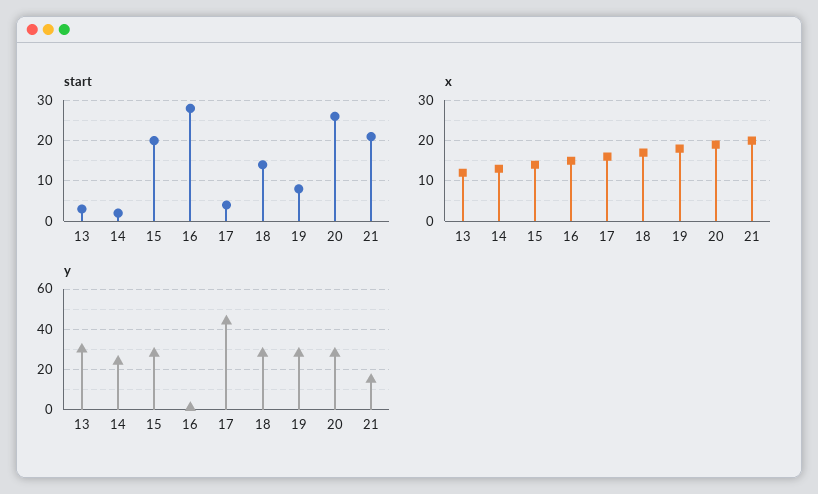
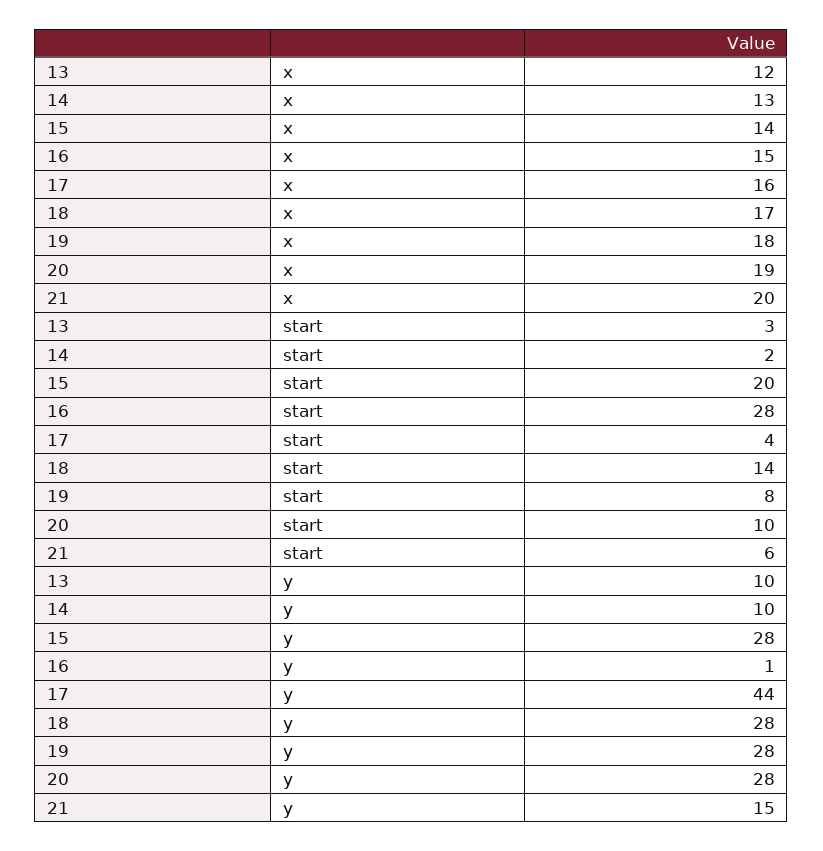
  {
    "start": {
      "13": 3,
      "14": 2,
      "15": 20,
      "16": 28,
      "17": 4,
      "18": 14,
      "19": 8,
-     "20": 25,
+     "20": 10,
-     "21": 20
+     "21": 6
    },
    "x": {
      "13": 12,
      "14": 13,
      "15": 14,
      "16": 15,
      "17": 16,
      "18": 17,
      "19": 18,
      "20": 19,
      "21": 20
    },
    "y": {
-     "13": 30,
+     "13": 10,
-     "14": 25,
+     "14": 10,
      "15": 28,
      "16": 1,
      "17": 44,
      "18": 28,
      "19": 28,
      "20": 28,
      "21": 15
    }
  }

